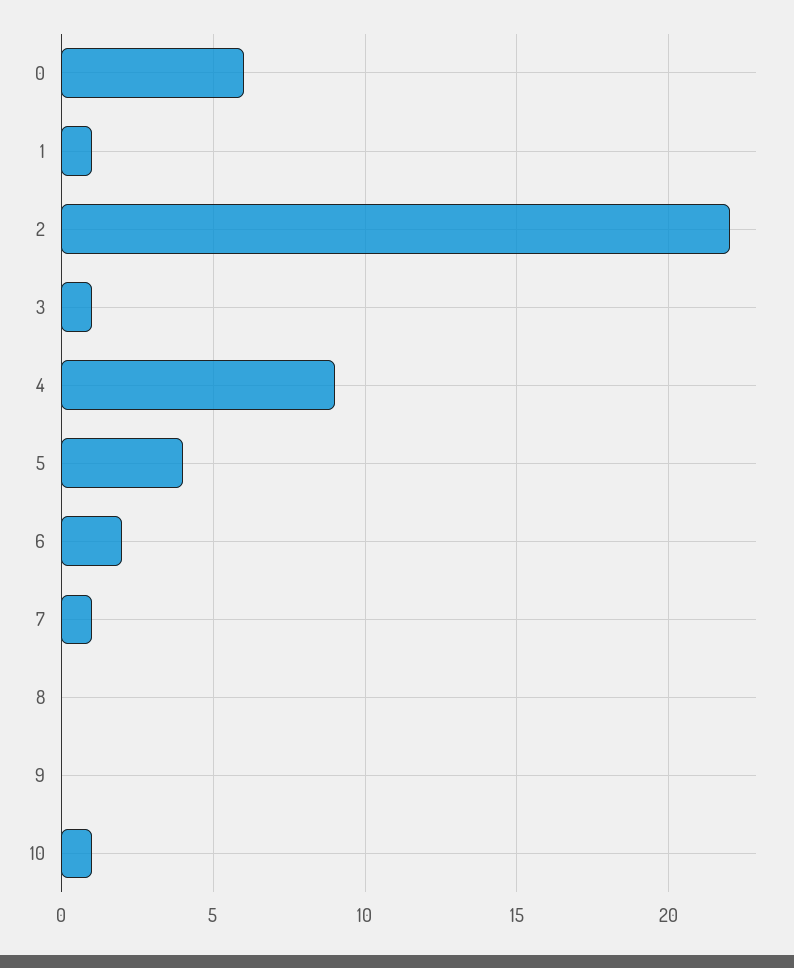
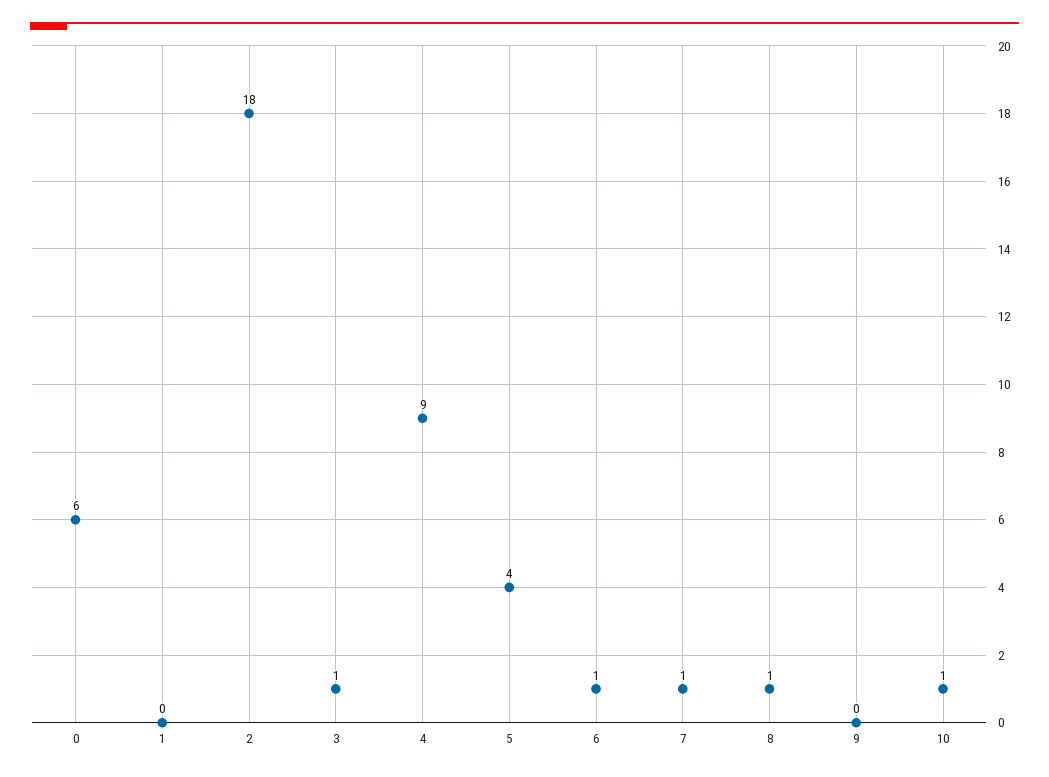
  {
    "0": 6,
-   "1": 1,
+   "1": 0,
-   "2": 22,
+   "2": 18,
    "3": 1,
    "4": 9,
    "5": 4,
-   "6": 2,
+   "6": 1,
    "7": 1,
-   "8": 0,
+   "8": 1,
    "9": 0,
    "10": 1
  }

